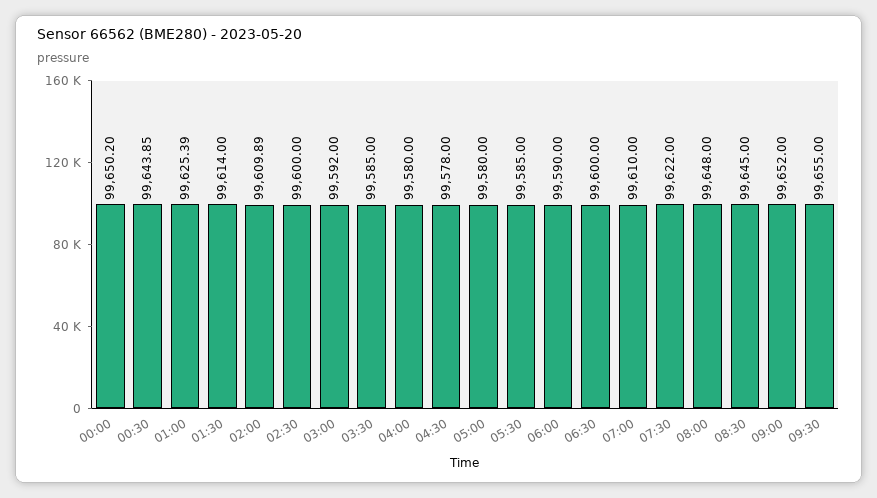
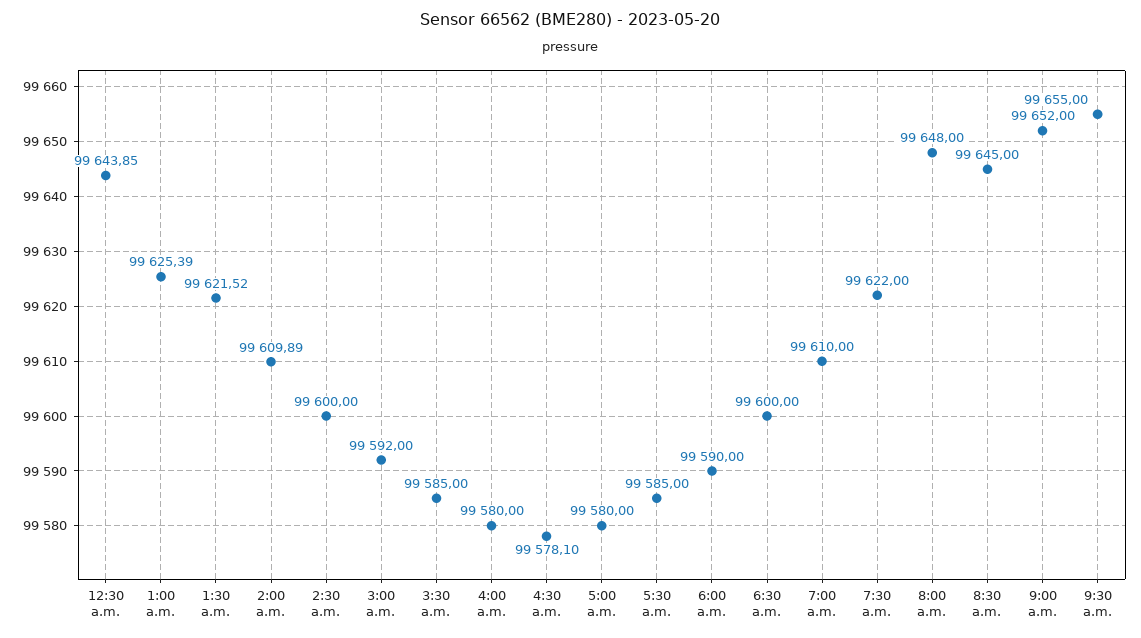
  {
-   "00:00": 99650.2,
    "00:30": 99643.85,
    "01:00": 99625.39,
-   "01:30": 99614,
+   "01:30": 99621.52,
    "02:00": 99609.89,
    "02:30": 99600,
    "03:00": 99592,
    "03:30": 99585,
    "04:00": 99580,
-   "04:30": 99578,
+   "04:30": 99578.1,
    "05:00": 99580,
    "05:30": 99585,
    "06:00": 99590,
    "06:30": 99600,
    "07:00": 99610,
    "07:30": 99622,
    "08:00": 99648,
    "08:30": 99645,
    "09:00": 99652,
    "09:30": 99655
  }

